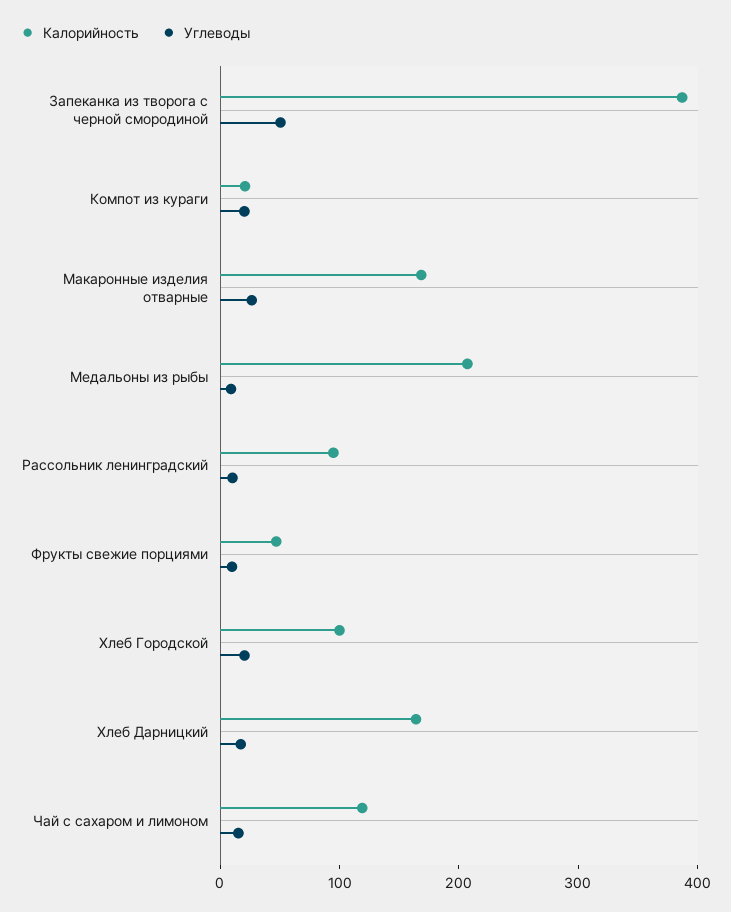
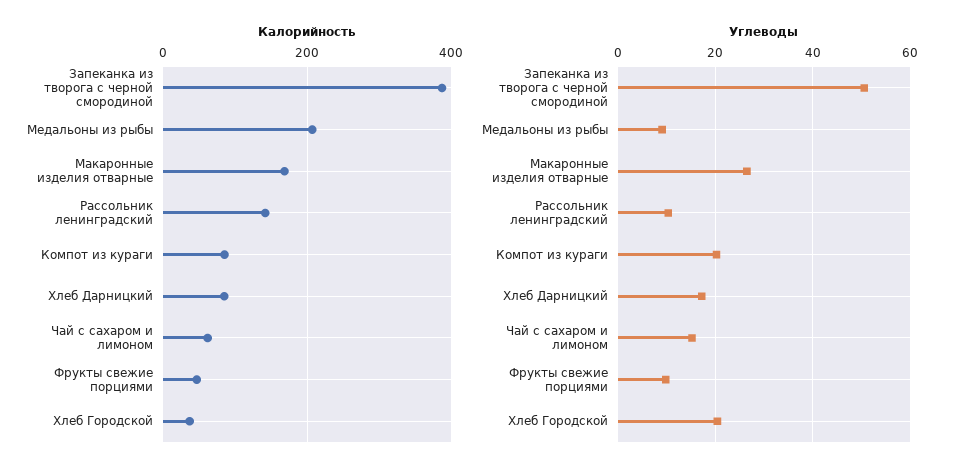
  {
    "Калорийность": {
      "Запеканка из творога с черной смородиной": 380,
-     "Компот из кураги": 20,
+     "Компот из кураги": 80,
      "Макаронные изделия отварные": 160,
      "Медальоны из рыбы": 200,
-     "Рассольник ленинградский": 100,
+     "Рассольник ленинградский": 140,
      "Фрукты свежие порциями": 40,
-     "Хлеб Городской": 100,
+     "Хлеб Городской": 40,
-     "Хлеб Дарницкий": 160,
+     "Хлеб Дарницкий": 80,
-     "Чай с сахаром и лимоном": 120
+     "Чай с сахаром и лимоном": 60
    },
    "Углеводы": {
      "Запеканка из творога с черной смородиной": 50,
      "Компот из кураги": 20,
      "Макаронные изделия отварные": 26,
      "Медальоны из рыбы": 10,
      "Рассольник ленинградский": 10,
      "Фрукты свежие порциями": 10,
      "Хлеб Городской": 20,
      "Хлеб Дарницкий": 18,
      "Чай с сахаром и лимоном": 16
    }
  }

